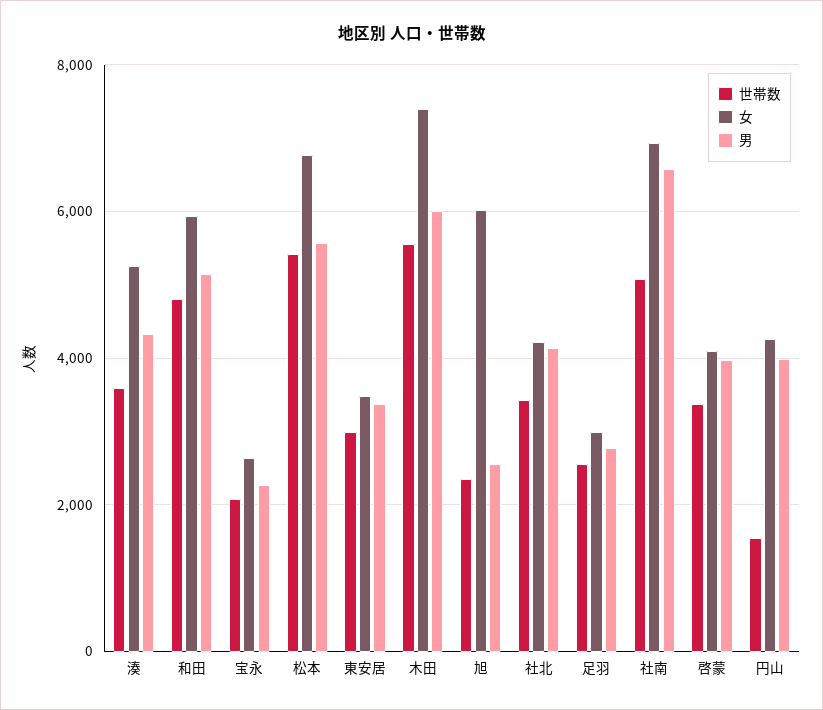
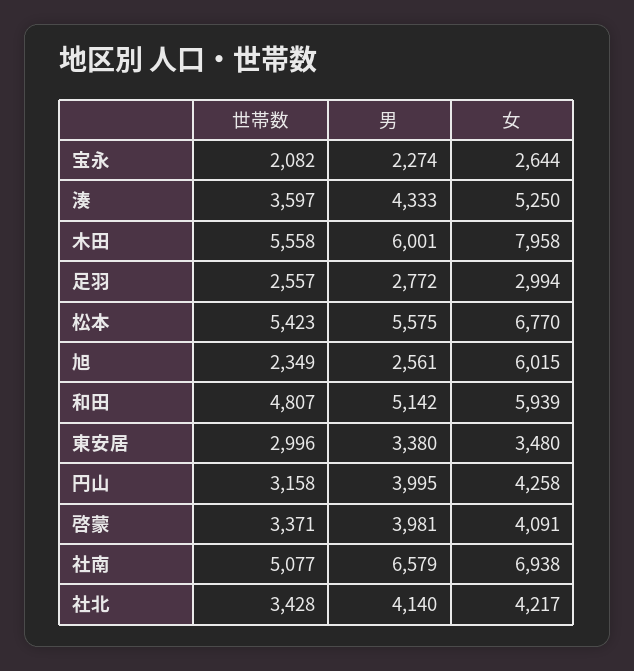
  {
    "世帯数": {
      "湊": 3597,
      "和田": 4807,
      "宝永": 2082,
      "松本": 5423,
      "東安居": 2996,
      "木田": 5558,
      "旭": 2349,
      "社北": 3428,
      "足羽": 2557,
      "社南": 5077,
      "啓蒙": 3371,
-     "円山": 1600
+     "円山": 3158
    },
    "女": {
      "湊": 5250,
      "和田": 5939,
      "宝永": 2644,
      "松本": 6770,
      "東安居": 3480,
-     "木田": 7400,
+     "木田": 7958,
      "旭": 6015,
      "社北": 4217,
      "足羽": 2994,
      "社南": 6938,
      "啓蒙": 4091,
      "円山": 4258
    },
    "男": {
      "湊": 4333,
      "和田": 5142,
      "宝永": 2274,
      "松本": 5575,
      "東安居": 3380,
      "木田": 6001,
      "旭": 2561,
      "社北": 4140,
      "足羽": 2772,
      "社南": 6579,
      "啓蒙": 3981,
      "円山": 3995
    }
  }

